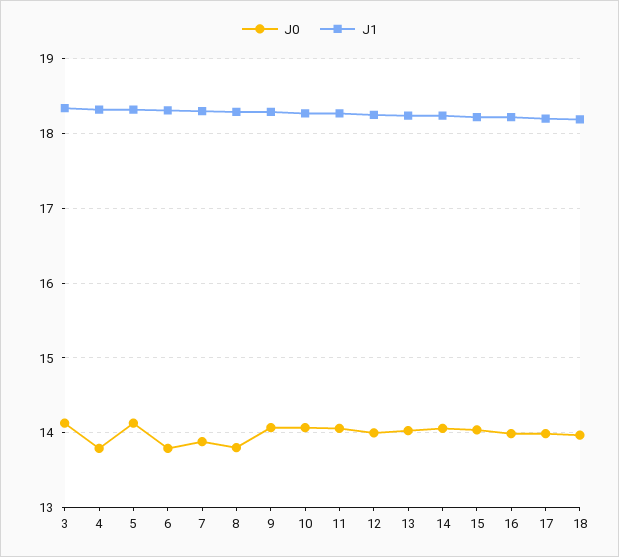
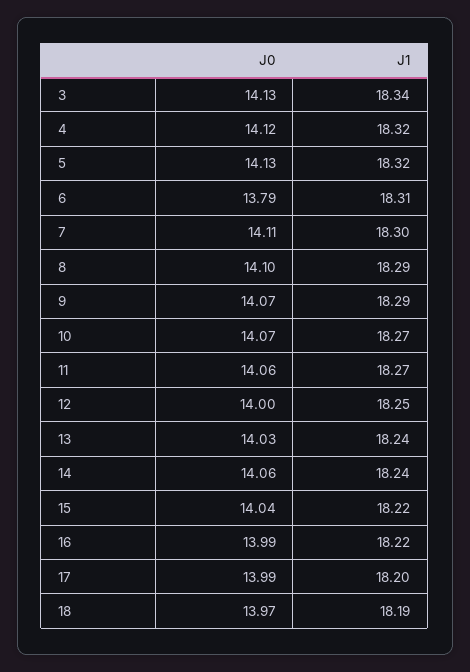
  {
    "J0": {
      "3": 14.13,
-     "4": 13.8,
+     "4": 14.12,
      "5": 14.13,
      "6": 13.79,
-     "7": 13.9,
+     "7": 14.11,
-     "8": 13.8,
+     "8": 14.1,
      "9": 14.07,
      "10": 14.07,
      "11": 14.06,
      "12": 14,
      "13": 14.03,
      "14": 14.06,
      "15": 14.04,
      "16": 13.99,
      "17": 13.99,
      "18": 13.97
    },
    "J1": {
      "3": 18.34,
      "4": 18.32,
      "5": 18.32,
      "6": 18.31,
      "7": 18.3,
      "8": 18.29,
      "9": 18.29,
      "10": 18.27,
      "11": 18.27,
      "12": 18.25,
      "13": 18.24,
      "14": 18.24,
      "15": 18.22,
      "16": 18.22,
      "17": 18.2,
      "18": 18.19
    }
  }

